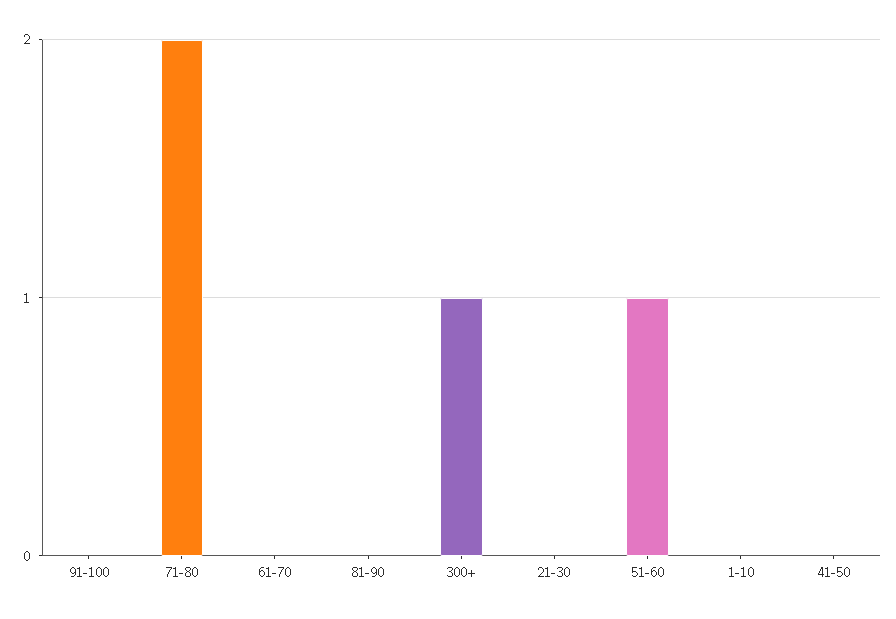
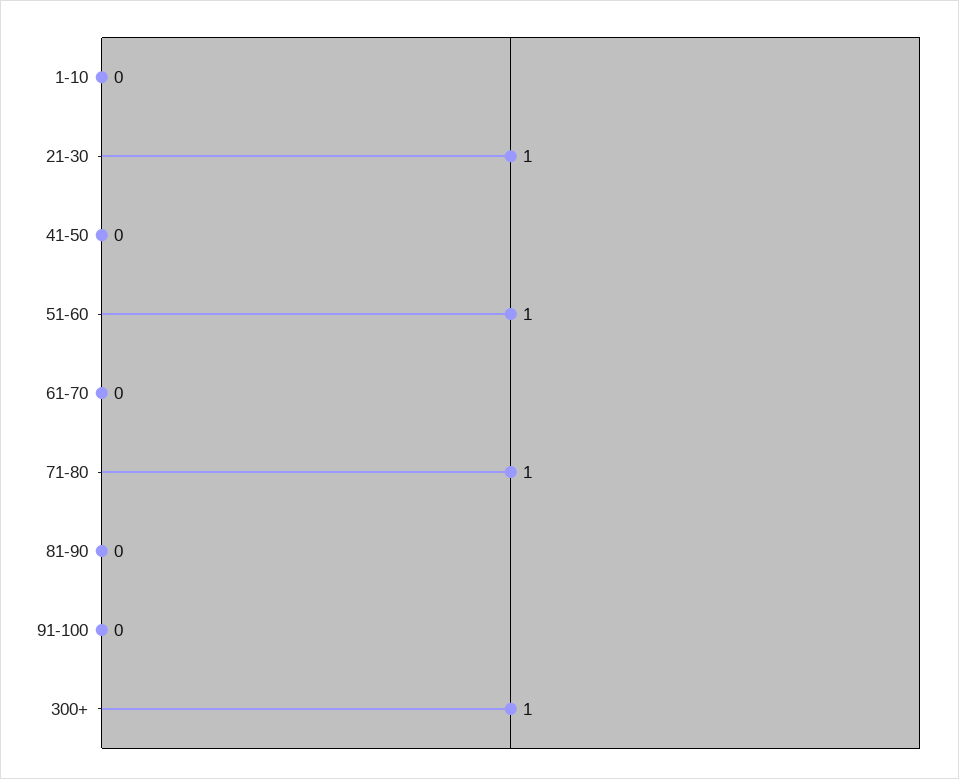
  {
    "91-100": 0,
-   "71-80": 2,
+   "71-80": 1,
    "61-70": 0,
    "81-90": 0,
    "300+": 1,
-   "21-30": 0,
+   "21-30": 1,
    "51-60": 1,
    "1-10": 0,
    "41-50": 0
  }

